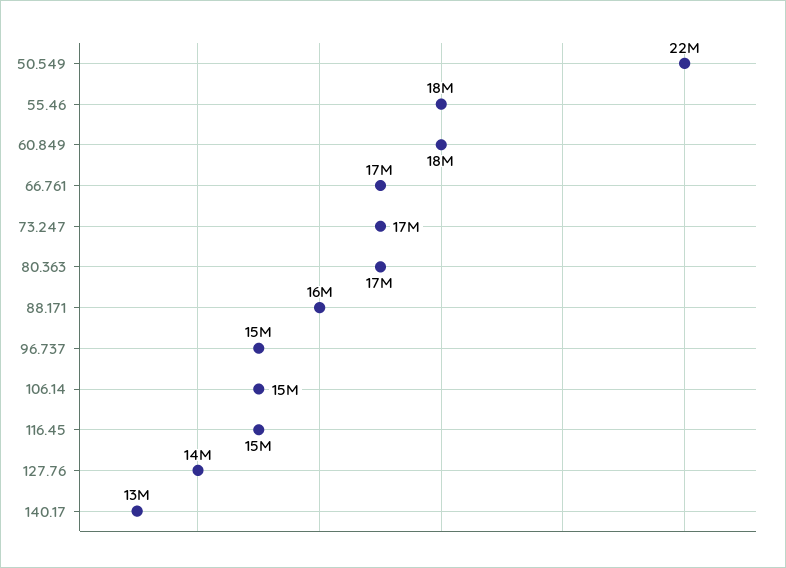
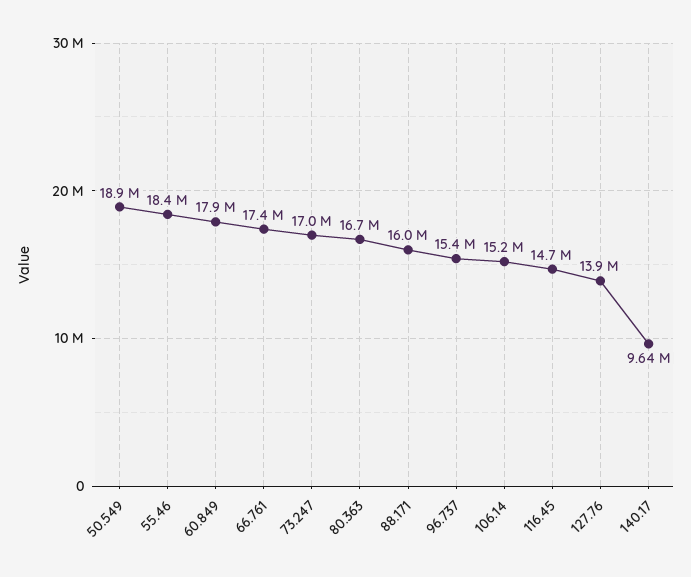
  {
-   "50.549": 22000000,
+   "50.549": 18900000,
    "55.46": 18400000,
    "60.849": 17900000,
    "66.761": 17400000,
    "73.247": 17000000,
    "80.363": 16700000,
    "88.171": 16000000,
    "96.737": 15400000,
    "106.14": 15200000,
    "116.45": 14700000,
    "127.76": 13900000,
-   "140.17": 13000000
+   "140.17": 9640000
  }

